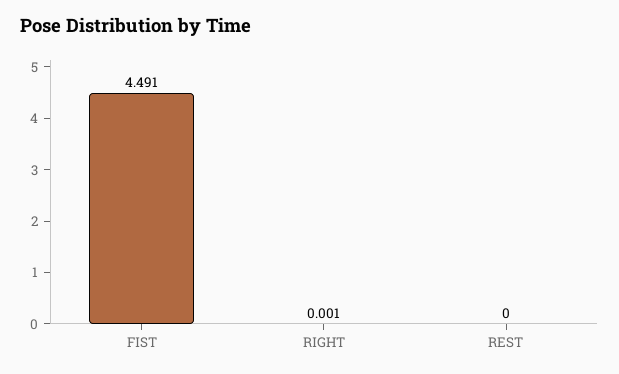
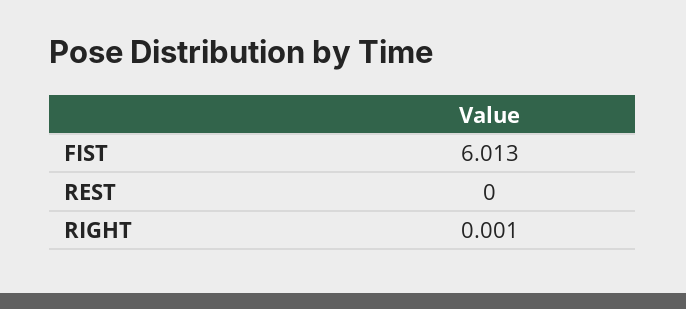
  {
-   "FIST": 4.491,
+   "FIST": 6.013,
    "RIGHT": 0.001,
    "REST": 0
  }

